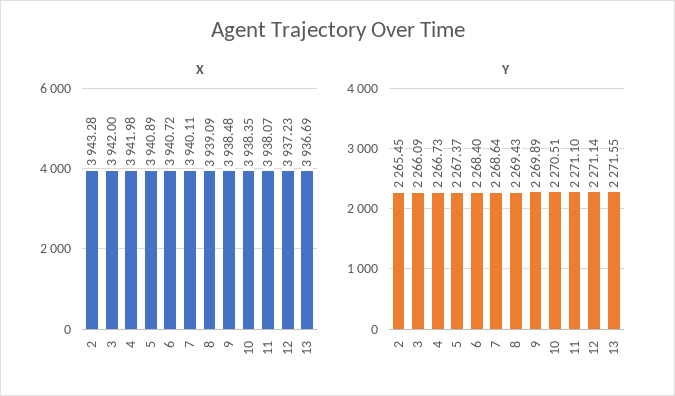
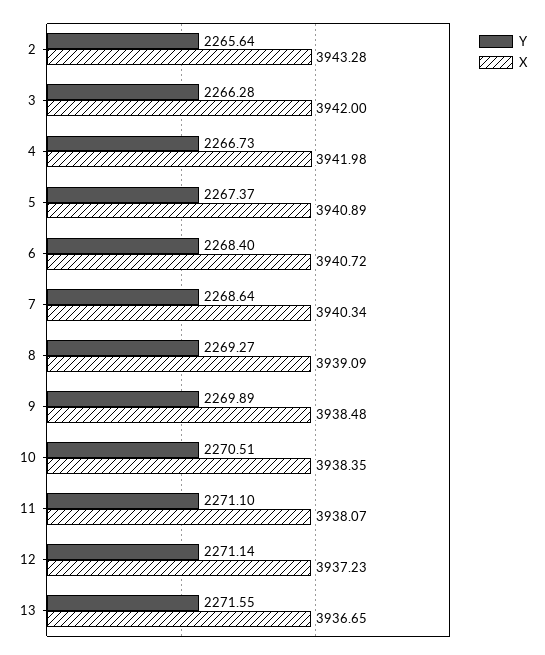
  {
    "X": {
      "2": 3943.28,
      "3": 3942,
      "4": 3941.98,
      "5": 3940.89,
      "6": 3940.72,
-     "7": 3940.11,
+     "7": 3940.34,
      "8": 3939.09,
      "9": 3938.48,
      "10": 3938.35,
      "11": 3938.07,
      "12": 3937.23,
-     "13": 3936.69
+     "13": 3936.65
    },
    "Y": {
-     "2": 2265.45,
+     "2": 2265.64,
-     "3": 2266.09,
+     "3": 2266.28,
      "4": 2266.73,
      "5": 2267.37,
      "6": 2268.4,
      "7": 2268.64,
-     "8": 2269.43,
+     "8": 2269.27,
      "9": 2269.89,
      "10": 2270.51,
      "11": 2271.1,
      "12": 2271.14,
      "13": 2271.55
    }
  }

